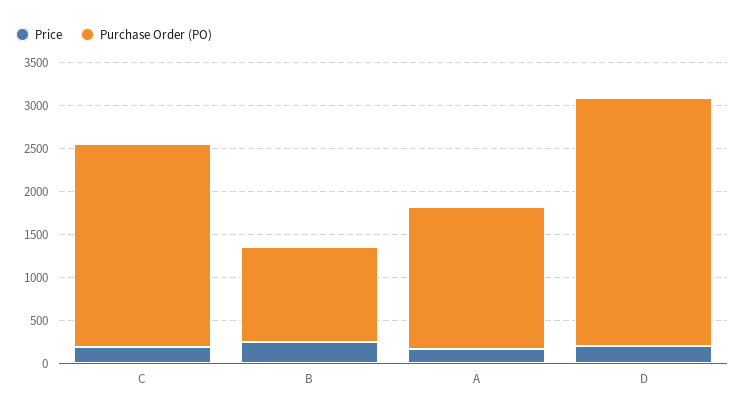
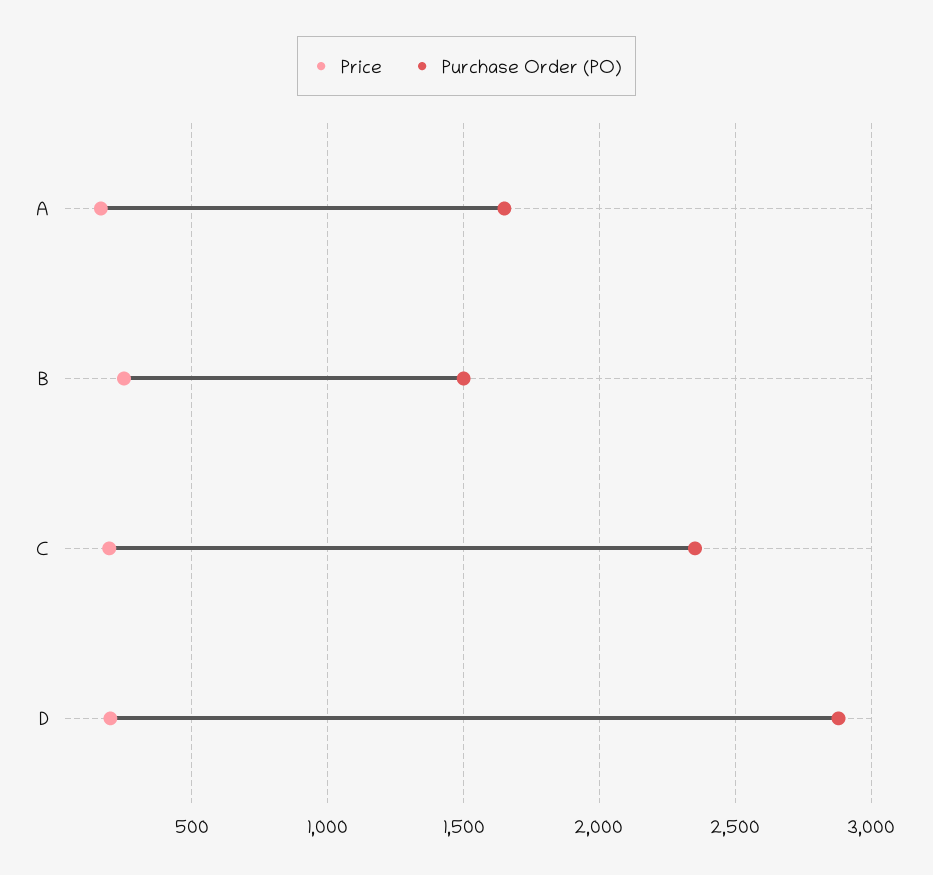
  {
    "Price": {
      "C": 200,
      "B": 250,
      "A": 150,
      "D": 200
    },
    "Purchase Order (PO)": {
      "C": 2350,
-     "B": 1100,
+     "B": 1500,
      "A": 1650,
      "D": 2900
    }
  }

